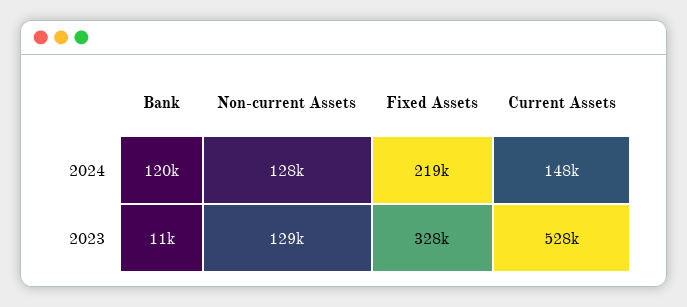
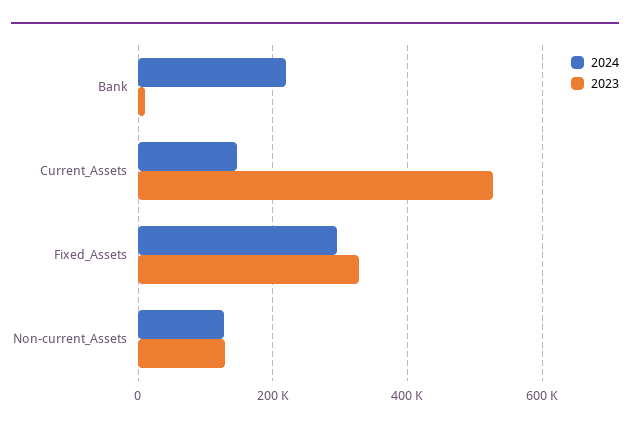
  {
    "2024": {
-     "Bank": 120000,
+     "Bank": 220000,
      "Non-current Assets": 128000,
-     "Fixed Assets": 219000,
+     "Fixed Assets": 300000,
      "Current Assets": 148000
    },
    "2023": {
      "Bank": 11000,
      "Non-current Assets": 129000,
      "Fixed Assets": 328000,
      "Current Assets": 528000
    }
  }

